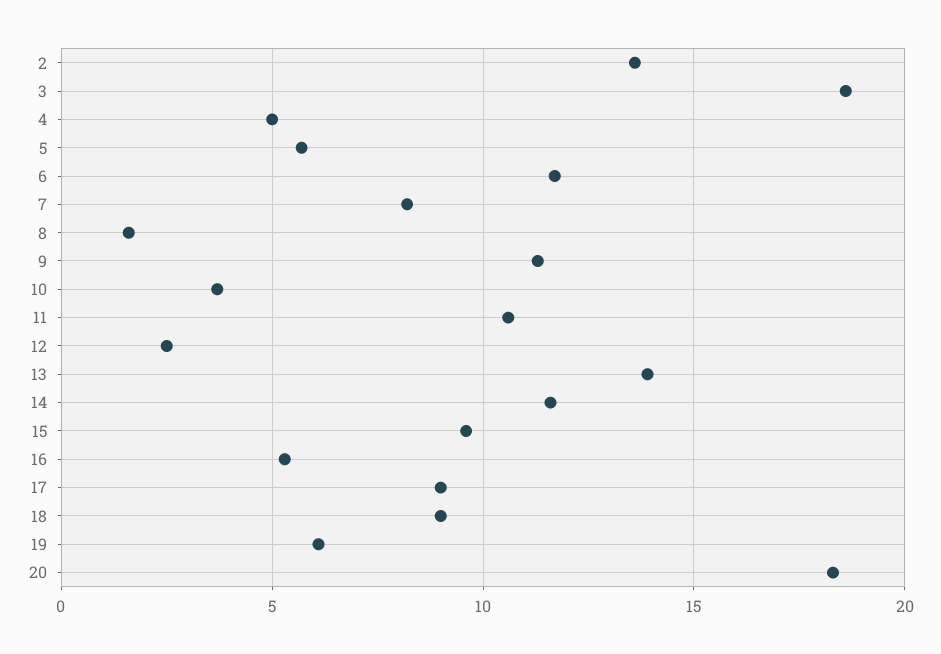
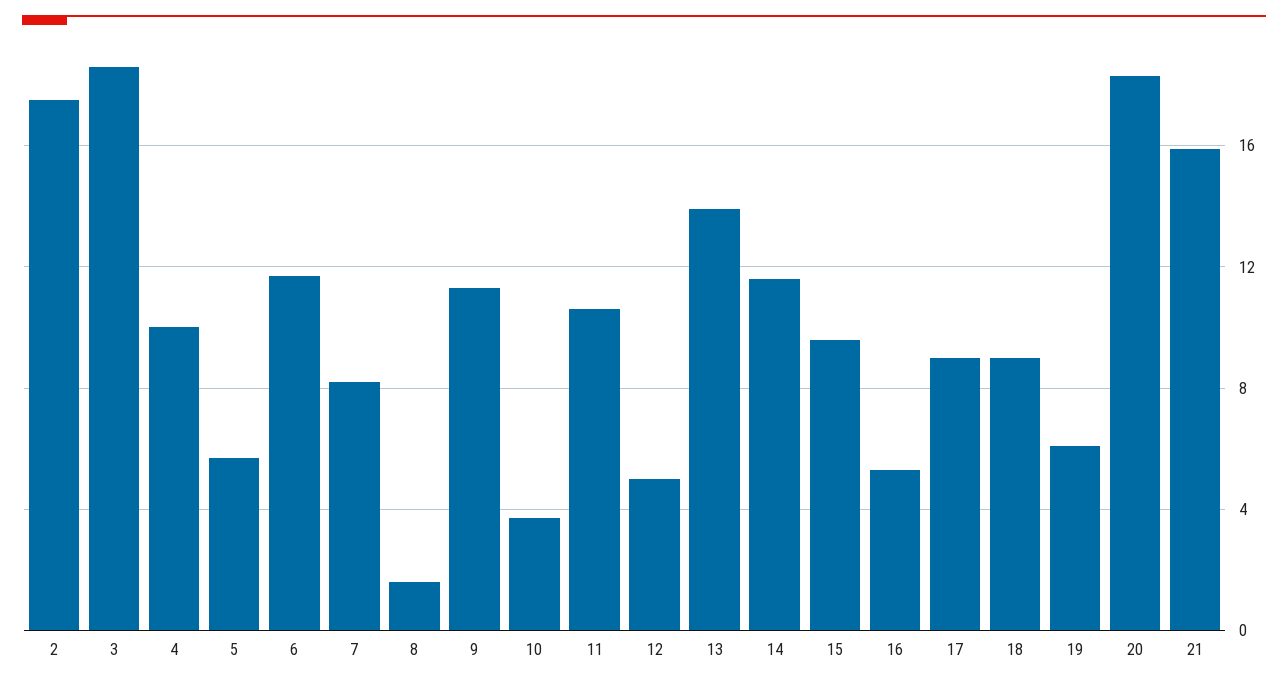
  {
-   "2": 13.5,
+   "2": 17.5,
    "3": 18.5,
-   "4": 5,
+   "4": 10,
    "5": 5.5,
    "6": 11.5,
    "7": 8,
    "8": 1.5,
    "9": 11.5,
    "10": 3.5,
    "11": 10.5,
-   "12": 2.5,
+   "12": 5,
    "13": 14,
    "14": 11.5,
    "15": 9.5,
    "16": 5.5,
    "17": 9,
    "18": 9,
    "19": 6,
-   "20": 18.5
+   "20": 18.5,
+   "21": 16
  }

